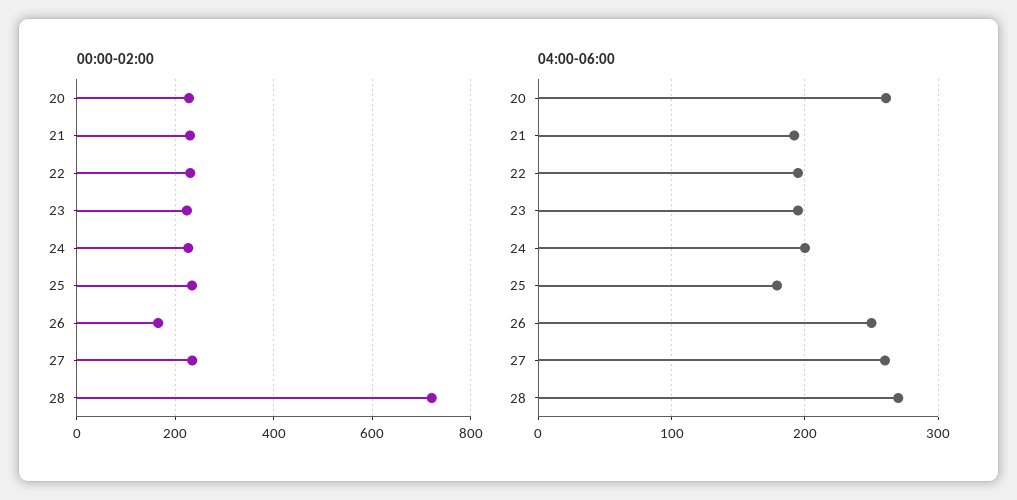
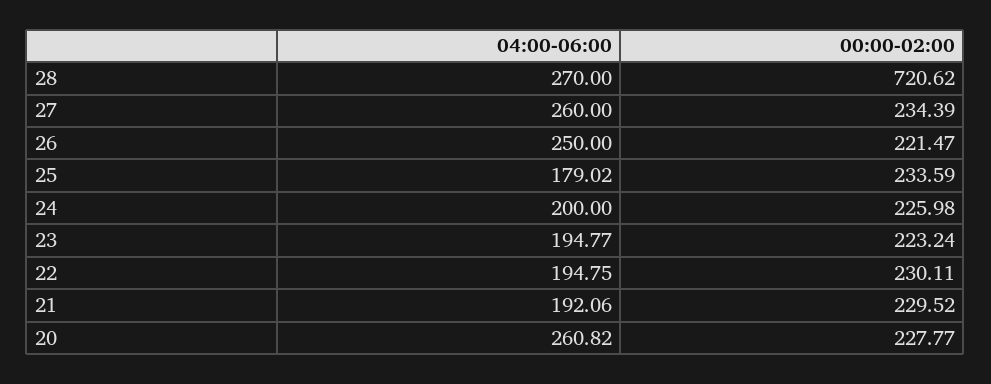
  {
    "00:00-02:00": {
      "20": 227.77,
      "21": 229.52,
      "22": 230.11,
      "23": 223.24,
      "24": 225.98,
      "25": 233.59,
-     "26": 160,
+     "26": 221.47,
      "27": 234.39,
      "28": 720.62
    },
    "04:00-06:00": {
      "20": 260.82,
      "21": 192.06,
      "22": 194.75,
      "23": 194.77,
      "24": 200,
      "25": 179.02,
      "26": 250,
      "27": 260,
      "28": 270
    }
  }

